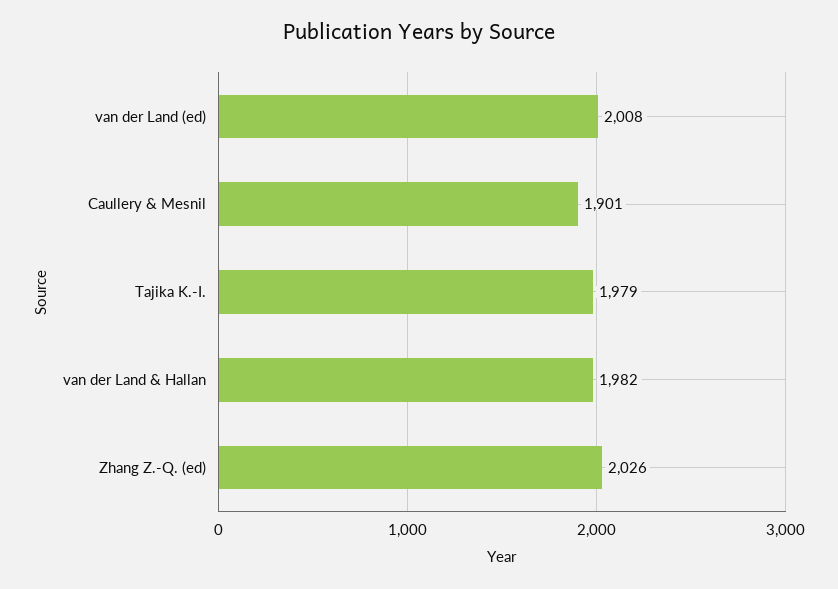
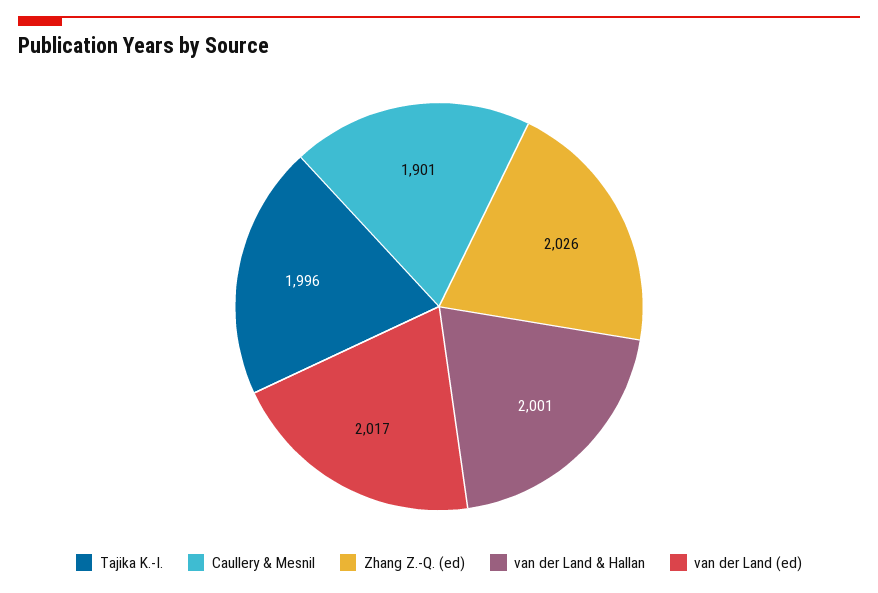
  {
-   "van der Land (ed)": 2008,
+   "van der Land (ed)": 2017,
    "Caullery & Mesnil": 1901,
-   "Tajika K.-I.": 1979,
+   "Tajika K.-I.": 1996,
-   "van der Land & Hallan": 1982,
+   "van der Land & Hallan": 2001,
    "Zhang Z.-Q. (ed)": 2026
  }

